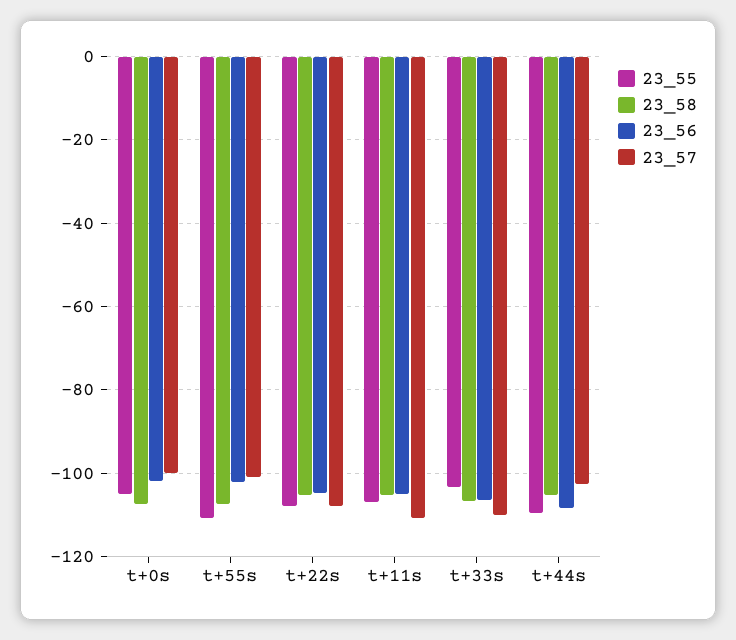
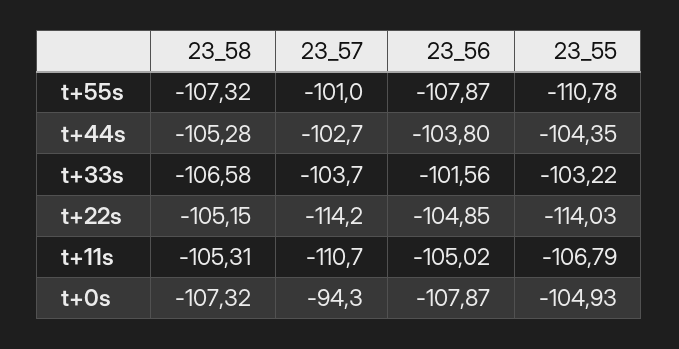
  {
    "23_55": {
      "t+0s": -104.93,
      "t+55s": -110.78,
-     "t+22s": -108,
+     "t+22s": -114.03,
      "t+11s": -106.79,
      "t+33s": -103.22,
-     "t+44s": -110
+     "t+44s": -104.35
    },
    "23_58": {
      "t+0s": -107.32,
      "t+55s": -107.32,
      "t+22s": -105.15,
      "t+11s": -105.31,
      "t+33s": -106.58,
      "t+44s": -105.28
    },
    "23_56": {
-     "t+0s": -102,
+     "t+0s": -107.87,
-     "t+55s": -102,
+     "t+55s": -107.87,
      "t+22s": -104.85,
      "t+11s": -105.02,
-     "t+33s": -106,
+     "t+33s": -101.56,
-     "t+44s": -108
+     "t+44s": -103.8
    },
    "23_57": {
-     "t+0s": -100,
+     "t+0s": -94.3,
      "t+55s": -101,
-     "t+22s": -108,
+     "t+22s": -114.2,
      "t+11s": -110.7,
-     "t+33s": -110,
+     "t+33s": -103.7,
      "t+44s": -102.7
    }
  }

